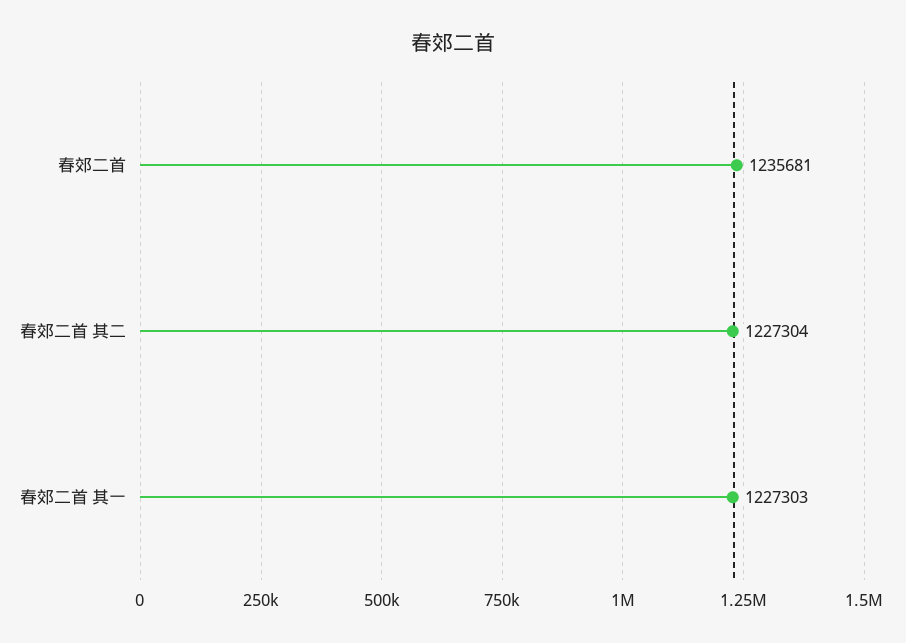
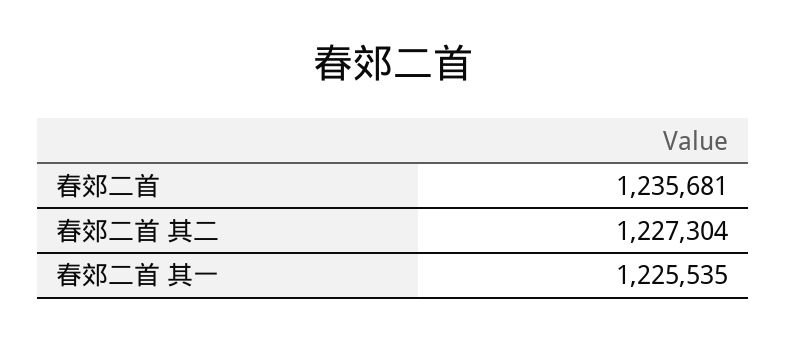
  {
    "春郊二首": 1235681,
    "春郊二首 其二": 1227304,
-   "春郊二首 其一": 1227303
+   "春郊二首 其一": 1225535
  }

